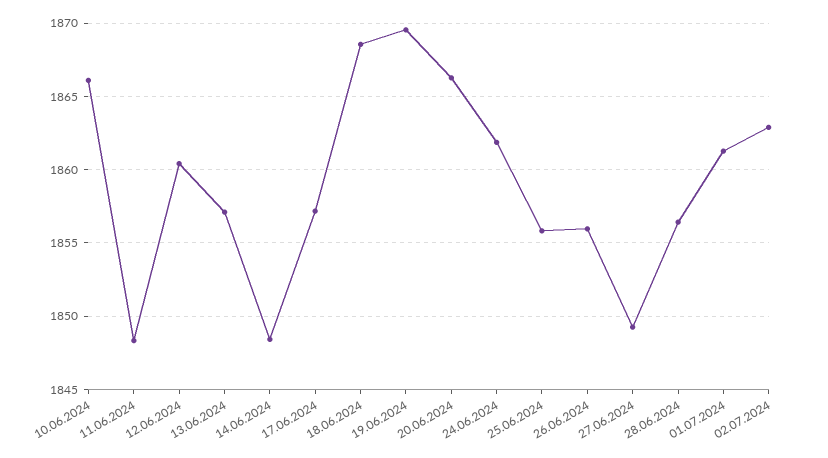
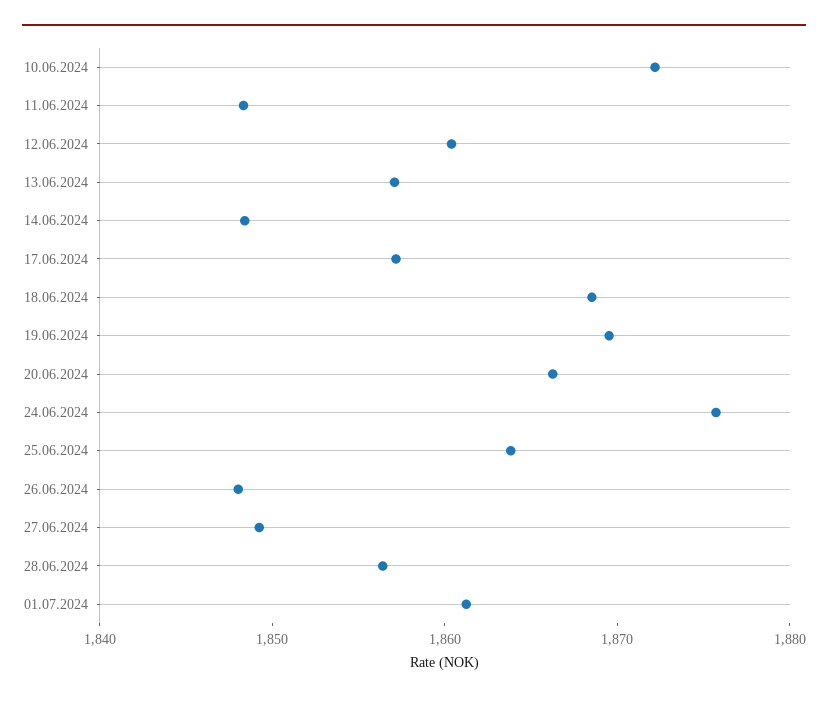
  {
-   "10.06.2024": 1866,
+   "10.06.2024": 1872,
    "11.06.2024": 1848.5,
    "12.06.2024": 1860.5,
    "13.06.2024": 1857,
    "14.06.2024": 1848.5,
    "17.06.2024": 1857,
    "18.06.2024": 1868.5,
    "19.06.2024": 1869.5,
    "20.06.2024": 1866.5,
-   "24.06.2024": 1862,
+   "24.06.2024": 1876,
-   "25.06.2024": 1856,
+   "25.06.2024": 1864,
-   "26.06.2024": 1856,
+   "26.06.2024": 1848,
    "27.06.2024": 1849.5,
    "28.06.2024": 1856.5,
-   "01.07.2024": 1861.5,
+   "01.07.2024": 1861.5
-   "02.07.2024": 1863
  }

